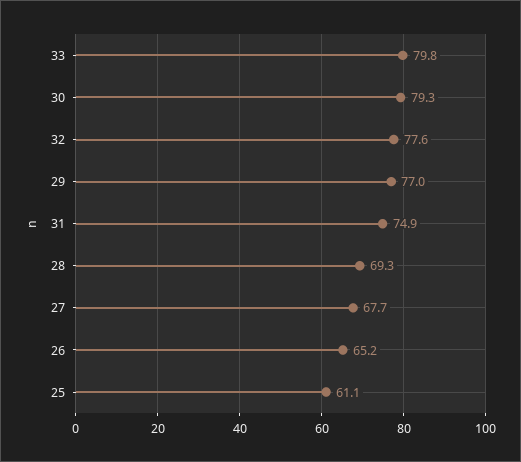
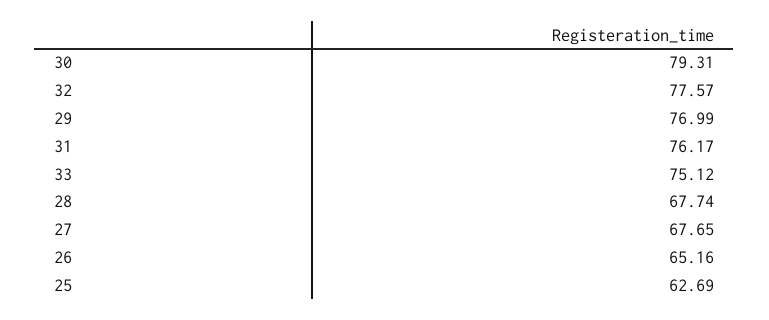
  {
-   "33": 79.8,
+   "33": 75.12,
    "30": 79.31,
    "32": 77.57,
    "29": 76.99,
-   "31": 74.9,
+   "31": 76.17,
-   "28": 69.3,
+   "28": 67.74,
    "27": 67.65,
    "26": 65.16,
-   "25": 61.1
+   "25": 62.69
  }

